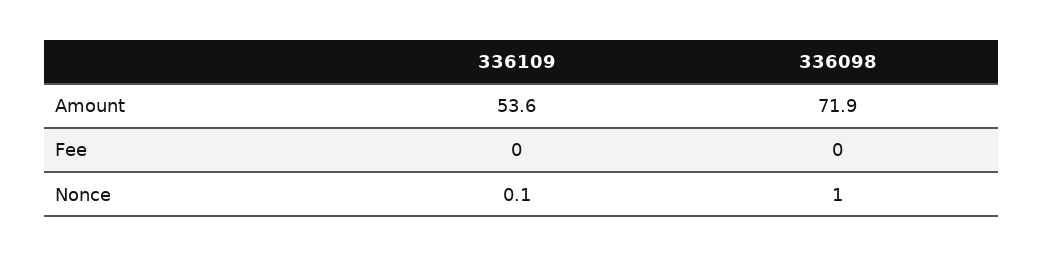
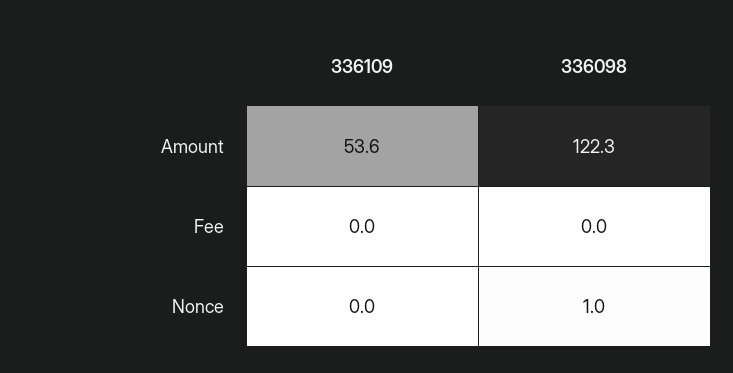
  {
    "336109": {
      "Amount": 53.6,
      "Fee": 0,
-     "Nonce": 0.1
+     "Nonce": 0
    },
    "336098": {
-     "Amount": 71.9,
+     "Amount": 122.3,
      "Fee": 0,
      "Nonce": 1
    }
  }

